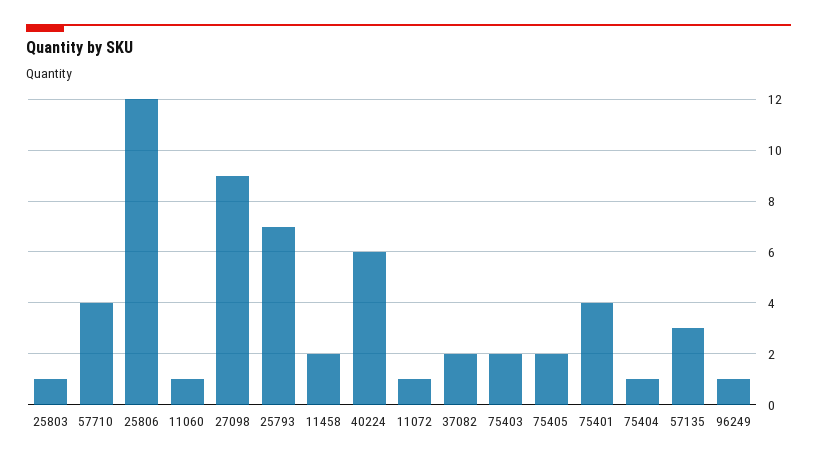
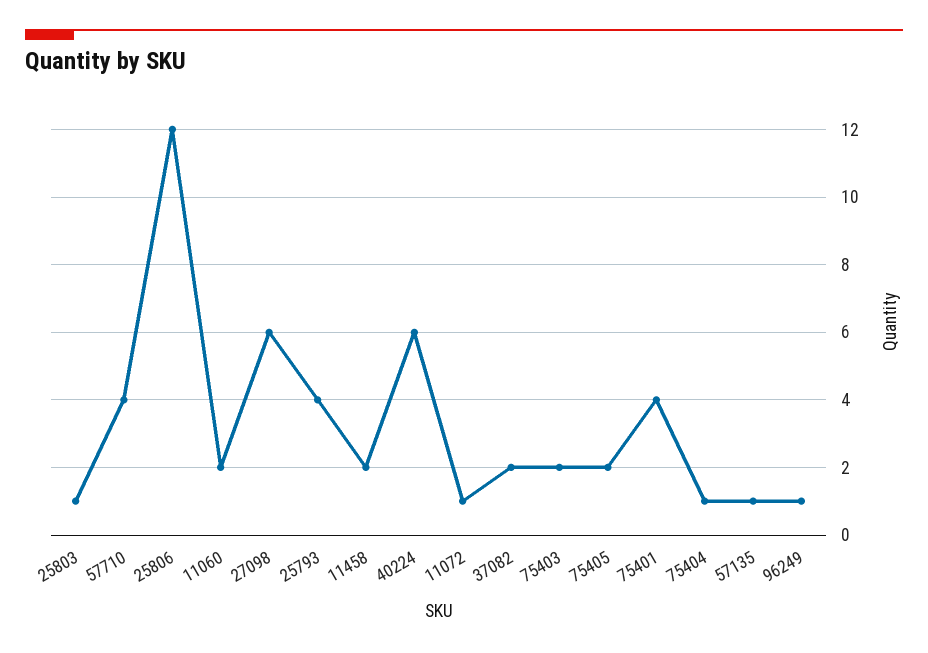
  {
    "25803": 1,
    "57710": 4,
    "25806": 12,
-   "11060": 1,
+   "11060": 2,
-   "27098": 9,
+   "27098": 6,
-   "25793": 7,
+   "25793": 4,
    "11458": 2,
    "40224": 6,
    "11072": 1,
    "37082": 2,
    "75403": 2,
    "75405": 2,
    "75401": 4,
    "75404": 1,
-   "57135": 3,
+   "57135": 1,
    "96249": 1
  }

